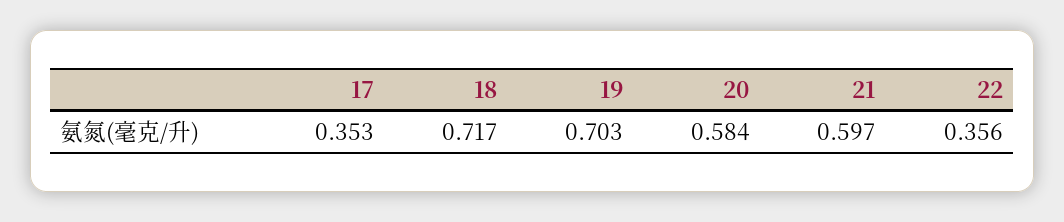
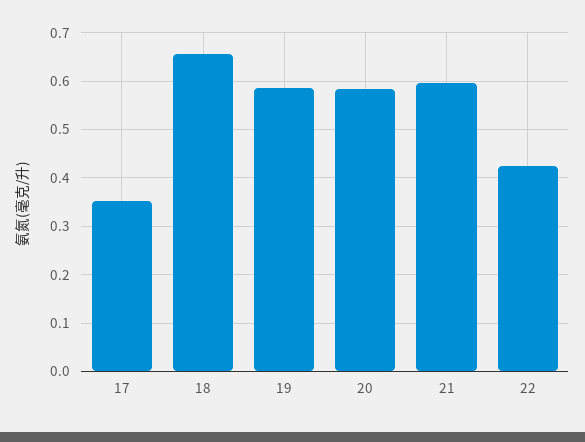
  {
    "17": 0.353,
-   "18": 0.717,
+   "18": 0.66,
-   "19": 0.703,
+   "19": 0.58,
    "20": 0.584,
    "21": 0.597,
-   "22": 0.356
+   "22": 0.42
  }

